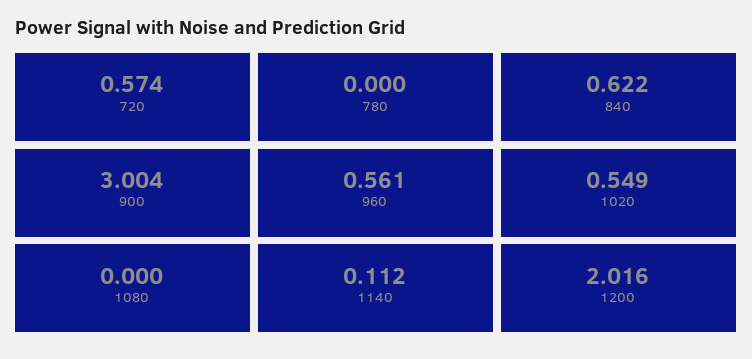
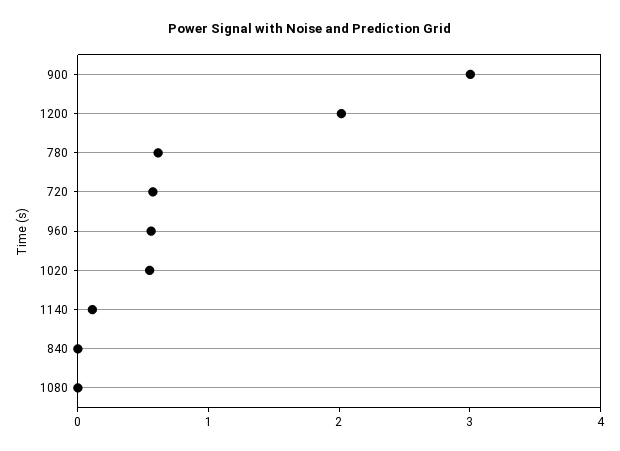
  {
    "720": 0.574,
-   "780": 0,
+   "780": 0.6,
-   "840": 0.622,
+   "840": 0,
    "900": 3.004,
    "960": 0.561,
    "1020": 0.549,
    "1080": 0,
    "1140": 0.112,
    "1200": 2.016
  }

